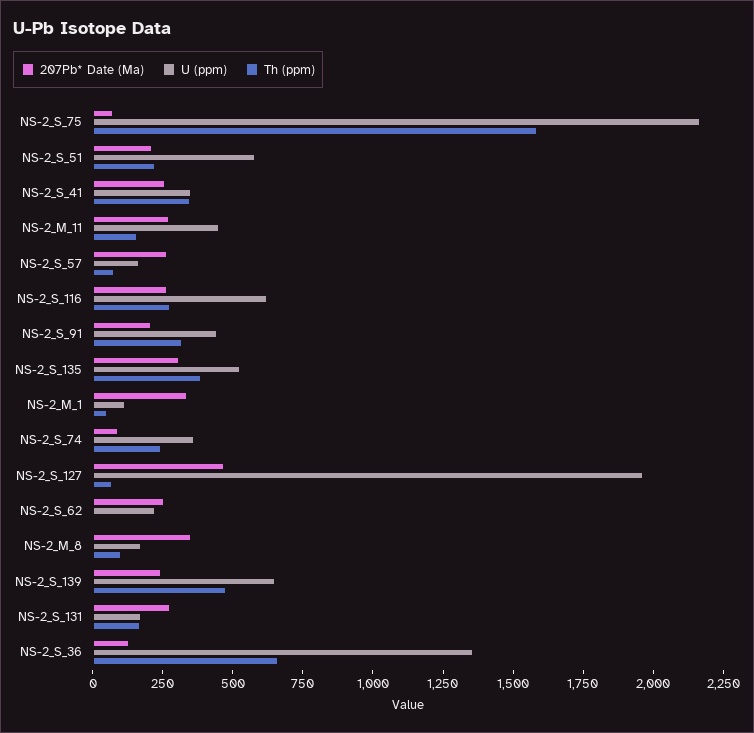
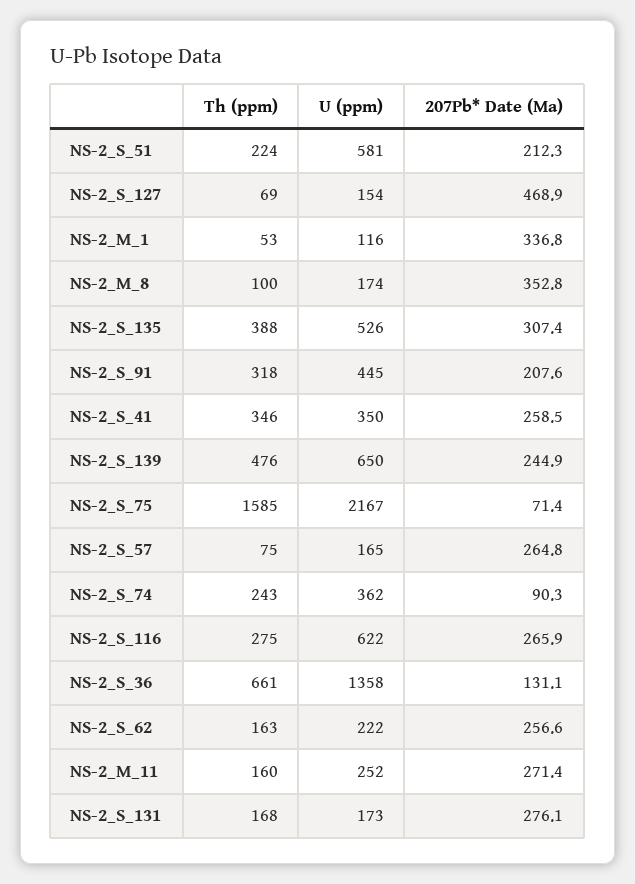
  {
    "207Pb* Date (Ma)": {
      "NS-2_S_75": 71.4,
      "NS-2_S_51": 212.3,
      "NS-2_S_41": 258.5,
      "NS-2_M_11": 271.4,
      "NS-2_S_57": 264.8,
      "NS-2_S_116": 265.9,
      "NS-2_S_91": 207.6,
      "NS-2_S_135": 307.4,
      "NS-2_M_1": 336.8,
      "NS-2_S_74": 90.3,
      "NS-2_S_127": 468.9,
      "NS-2_S_62": 256.6,
      "NS-2_M_8": 352.8,
      "NS-2_S_139": 244.9,
      "NS-2_S_131": 276.1,
      "NS-2_S_36": 131.1
    },
    "U (ppm)": {
      "NS-2_S_75": 2167,
      "NS-2_S_51": 581,
      "NS-2_S_41": 350,
-     "NS-2_M_11": 450,
+     "NS-2_M_11": 252,
      "NS-2_S_57": 165,
      "NS-2_S_116": 622,
      "NS-2_S_91": 445,
      "NS-2_S_135": 526,
      "NS-2_M_1": 116,
      "NS-2_S_74": 362,
-     "NS-2_S_127": 1950,
+     "NS-2_S_127": 154,
      "NS-2_S_62": 222,
      "NS-2_M_8": 174,
      "NS-2_S_139": 650,
      "NS-2_S_131": 173,
      "NS-2_S_36": 1358
    },
    "Th (ppm)": {
      "NS-2_S_75": 1585,
      "NS-2_S_51": 224,
      "NS-2_S_41": 346,
      "NS-2_M_11": 160,
      "NS-2_S_57": 75,
      "NS-2_S_116": 275,
      "NS-2_S_91": 318,
      "NS-2_S_135": 388,
      "NS-2_M_1": 53,
      "NS-2_S_74": 243,
      "NS-2_S_127": 69,
-     "NS-2_S_62": 0,
+     "NS-2_S_62": 163,
      "NS-2_M_8": 100,
      "NS-2_S_139": 476,
      "NS-2_S_131": 168,
      "NS-2_S_36": 661
    }
  }

